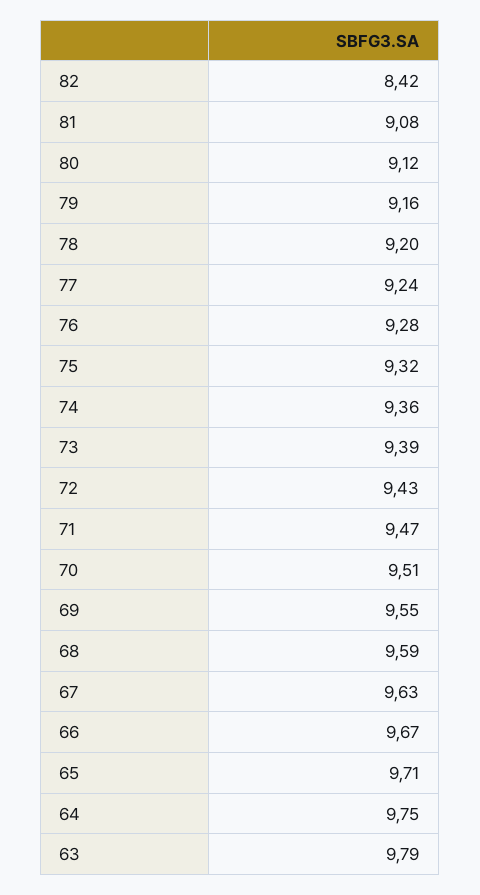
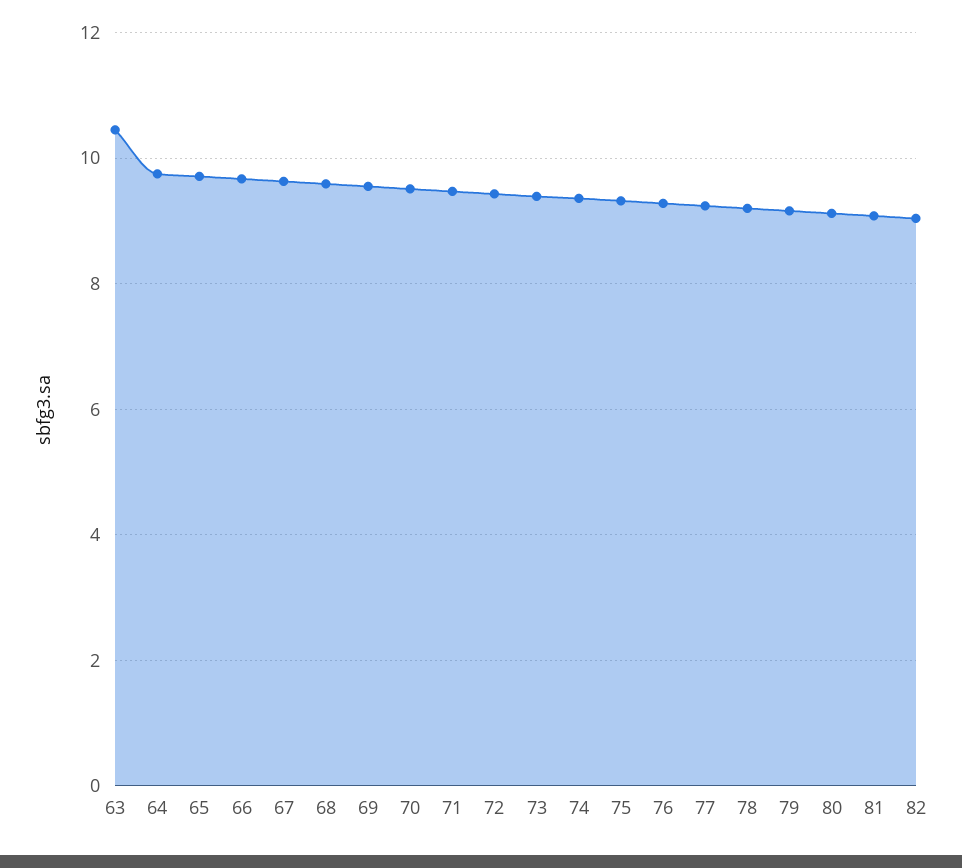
  {
-   "82": 8.42,
+   "82": 9,
    "81": 9.08,
    "80": 9.12,
    "79": 9.16,
    "78": 9.2,
    "77": 9.24,
    "76": 9.28,
    "75": 9.32,
    "74": 9.36,
    "73": 9.39,
    "72": 9.43,
    "71": 9.47,
    "70": 9.51,
    "69": 9.55,
    "68": 9.59,
    "67": 9.63,
    "66": 9.67,
    "65": 9.71,
    "64": 9.75,
-   "63": 9.79
+   "63": 10.4
  }

